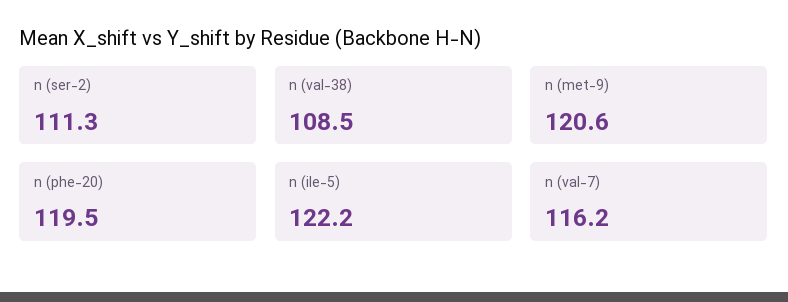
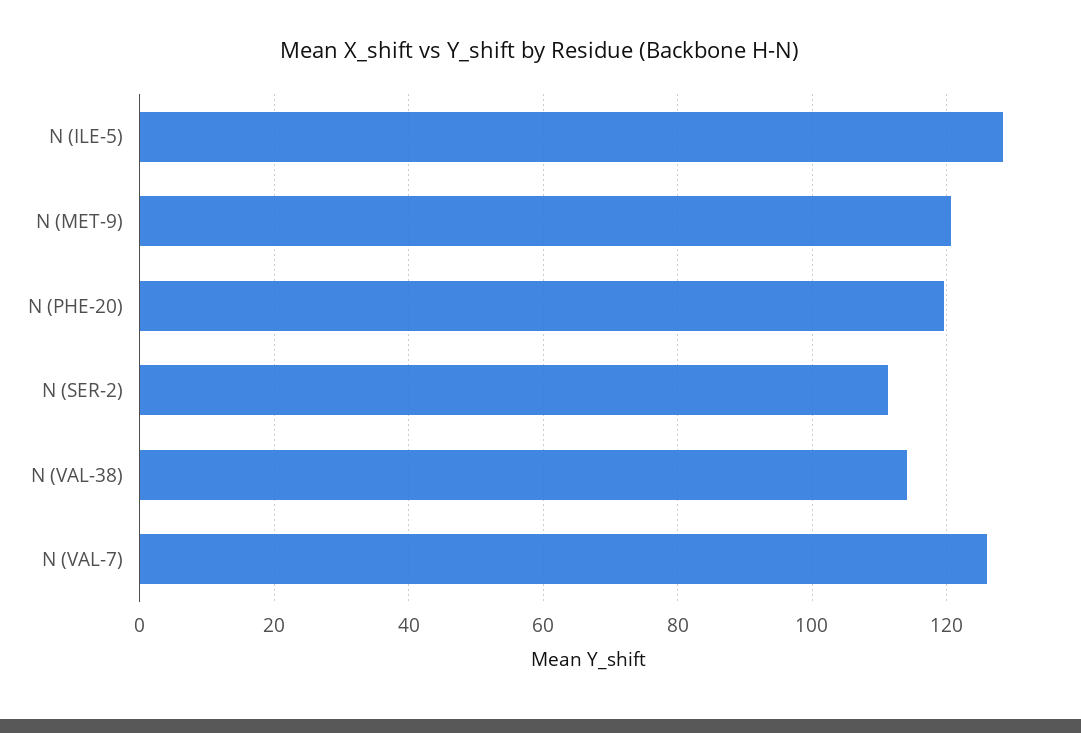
  {
    "n (ser-2)": 111.3,
-   "n (val-38)": 108.5,
+   "n (val-38)": 114,
    "n (met-9)": 120.6,
    "n (phe-20)": 119.5,
-   "n (ile-5)": 122.2,
+   "n (ile-5)": 128,
-   "n (val-7)": 116.2
+   "n (val-7)": 126
  }

